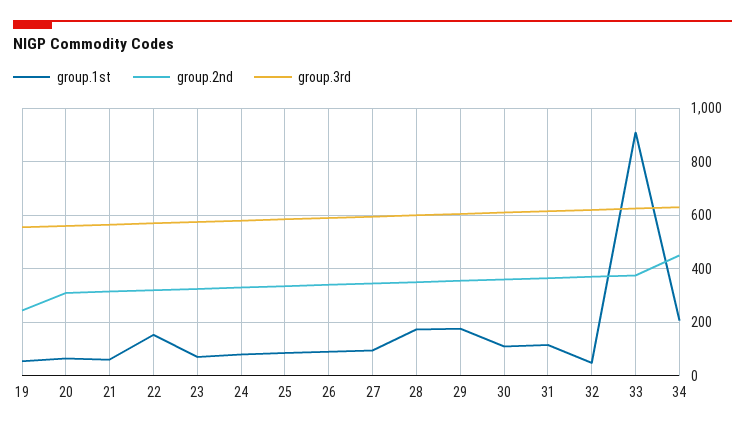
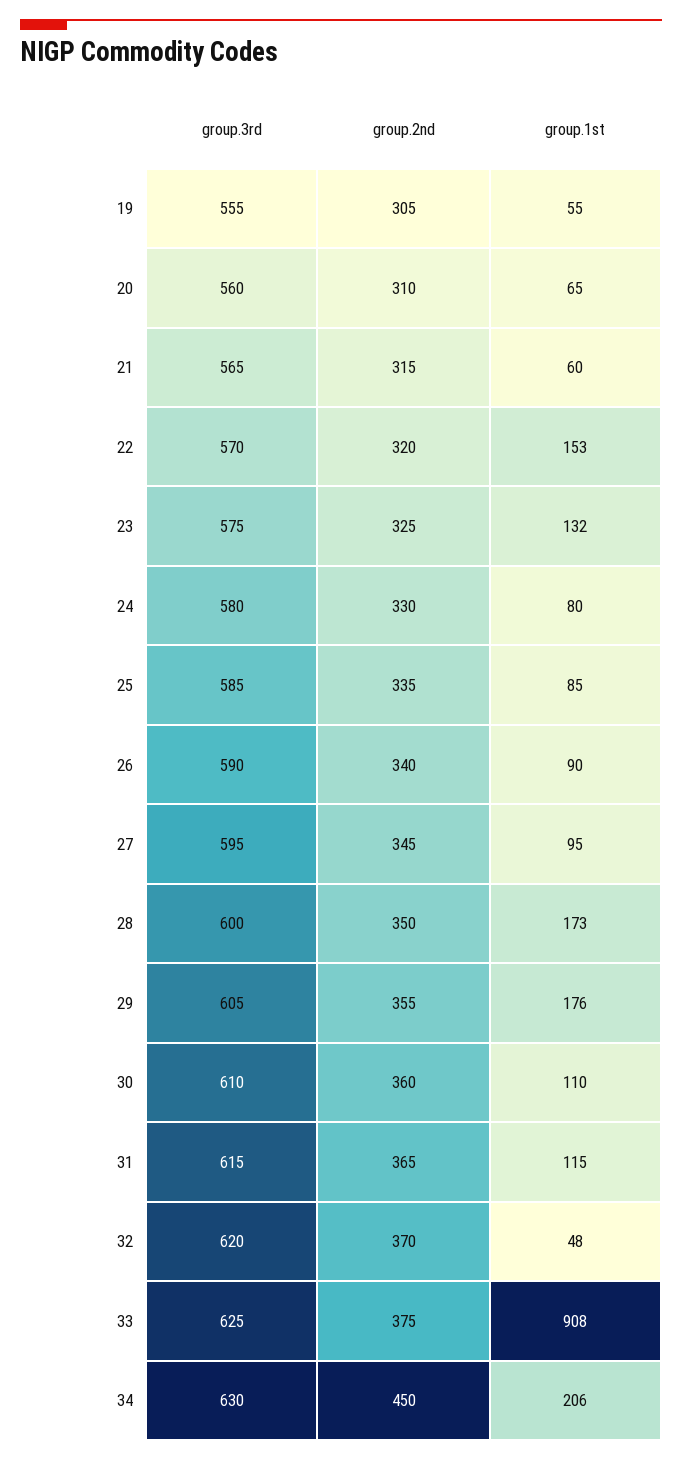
  {
    "group.1st": {
      "19": 55,
      "20": 65,
      "21": 60,
      "22": 153,
-     "23": 75,
+     "23": 132,
      "24": 80,
      "25": 85,
      "26": 90,
      "27": 95,
      "28": 173,
      "29": 176,
      "30": 110,
      "31": 115,
      "32": 48,
      "33": 908,
      "34": 206
    },
    "group.2nd": {
-     "19": 250,
+     "19": 305,
      "20": 310,
      "21": 315,
      "22": 320,
      "23": 325,
      "24": 330,
      "25": 335,
      "26": 340,
      "27": 345,
      "28": 350,
      "29": 355,
      "30": 360,
      "31": 365,
      "32": 370,
      "33": 375,
      "34": 450
    },
    "group.3rd": {
      "19": 555,
      "20": 560,
      "21": 565,
      "22": 570,
      "23": 575,
      "24": 580,
      "25": 585,
      "26": 590,
      "27": 595,
      "28": 600,
      "29": 605,
      "30": 610,
      "31": 615,
      "32": 620,
      "33": 625,
      "34": 630
    }
  }

